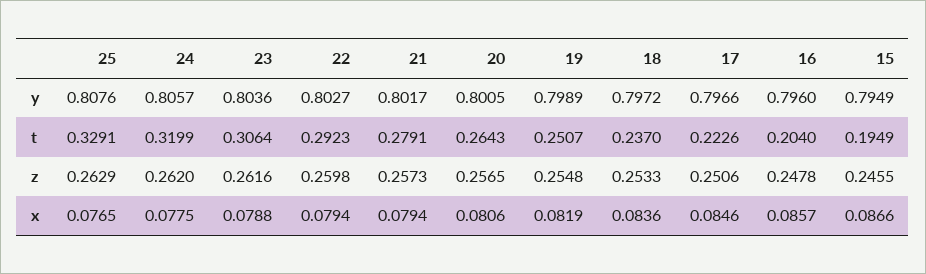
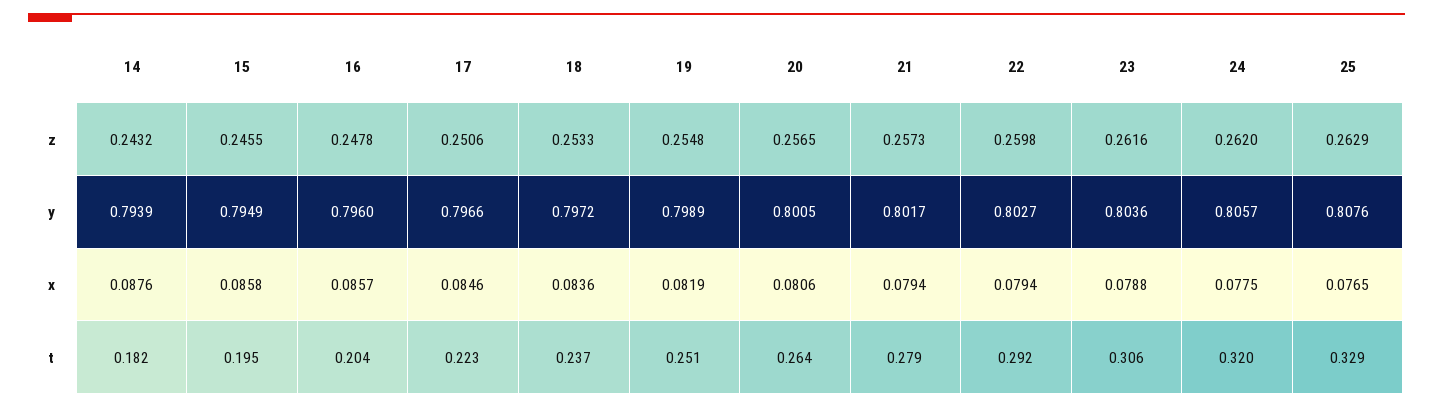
  {
    "25": {
      "y": 0.8076,
      "t": 0.3291,
      "z": 0.2629,
      "x": 0.0765
    },
    "24": {
      "y": 0.8057,
      "t": 0.3199,
      "z": 0.262,
      "x": 0.0775
    },
    "23": {
      "y": 0.8036,
      "t": 0.3064,
      "z": 0.2616,
      "x": 0.0788
    },
    "22": {
      "y": 0.8027,
      "t": 0.2923,
      "z": 0.2598,
      "x": 0.0794
    },
    "21": {
      "y": 0.8017,
      "t": 0.2791,
      "z": 0.2573,
      "x": 0.0794
    },
    "20": {
      "y": 0.8005,
      "t": 0.2643,
      "z": 0.2565,
      "x": 0.0806
    },
    "19": {
      "y": 0.7989,
      "t": 0.2507,
      "z": 0.2548,
      "x": 0.0819
    },
    "18": {
      "y": 0.7972,
      "t": 0.237,
      "z": 0.2533,
      "x": 0.0836
    },
    "17": {
      "y": 0.7966,
      "t": 0.2226,
      "z": 0.2506,
      "x": 0.0846
    },
    "16": {
      "y": 0.796,
      "t": 0.204,
      "z": 0.2478,
      "x": 0.0857
    },
    "15": {
      "y": 0.7949,
      "t": 0.1949,
      "z": 0.2455,
-     "x": 0.0866
+     "x": 0.0858
-   }
+   },
+   "14": {
+     "z": 0.2432,
+     "y": 0.7939,
+     "x": 0.0876,
+     "t": 0.182
+   }
  }

